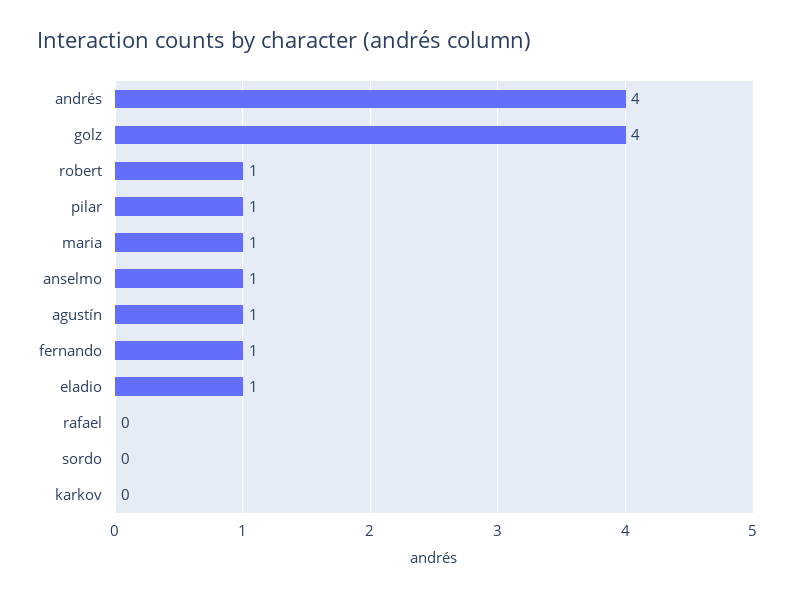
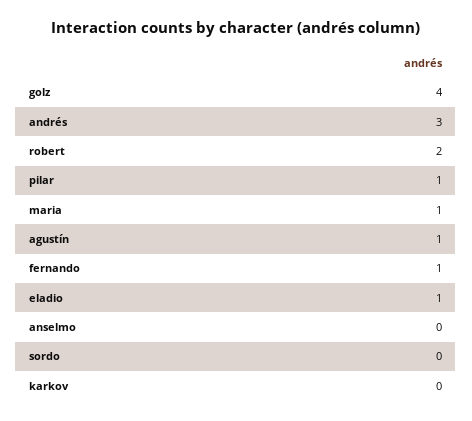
  {
-   "andrés": 4,
+   "andrés": 3,
    "golz": 4,
-   "robert": 1,
+   "robert": 2,
    "pilar": 1,
    "maria": 1,
-   "anselmo": 1,
+   "anselmo": 0,
    "agustín": 1,
    "fernando": 1,
    "eladio": 1,
-   "rafael": 0,
    "sordo": 0,
    "karkov": 0
  }

